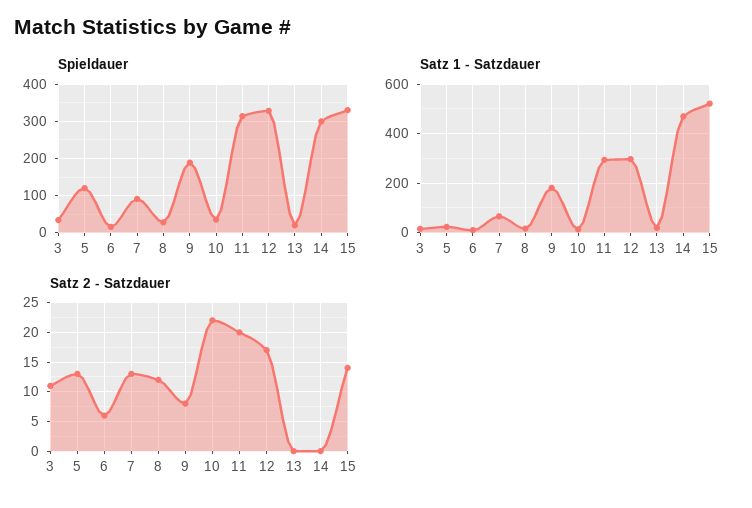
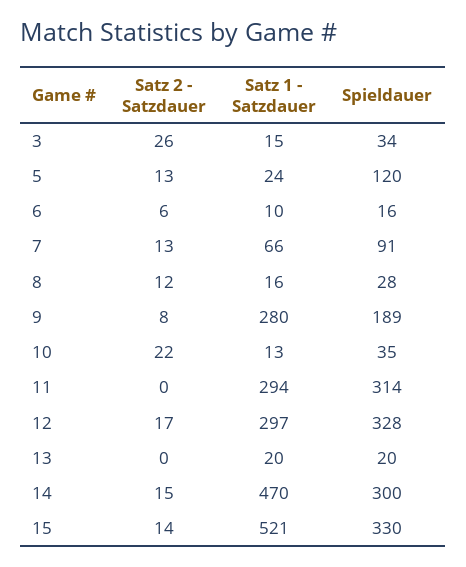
  {
    "Spieldauer": {
      "3": 34,
      "5": 120,
      "6": 16,
      "7": 91,
      "8": 28,
      "9": 189,
      "10": 35,
      "11": 314,
      "12": 328,
      "13": 20,
      "14": 300,
      "15": 330
    },
    "Satz 1 - Satzdauer": {
      "3": 15,
      "5": 24,
      "6": 10,
      "7": 66,
      "8": 16,
-     "9": 175,
+     "9": 280,
      "10": 13,
      "11": 294,
      "12": 297,
      "13": 20,
      "14": 470,
      "15": 521
    },
    "Satz 2 - Satzdauer": {
-     "3": 10,
+     "3": 26,
      "5": 13,
      "6": 6,
      "7": 13,
      "8": 12,
      "9": 8,
      "10": 22,
-     "11": 20,
+     "11": 0,
      "12": 17,
      "13": 0,
-     "14": 0,
+     "14": 15,
      "15": 14
    }
  }

